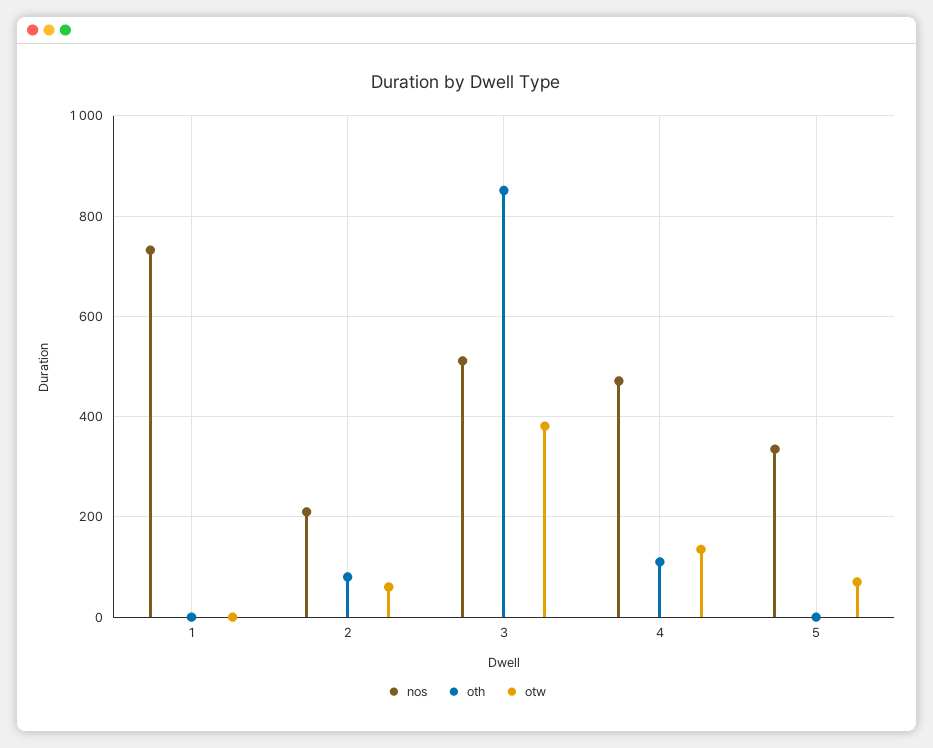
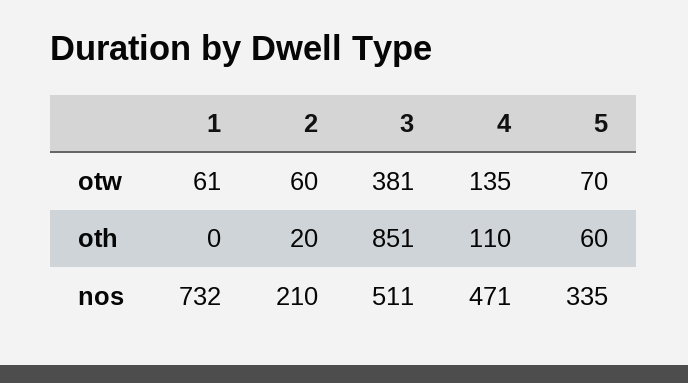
  {
    "nos": {
      "1": 732,
      "2": 210,
      "3": 511,
      "4": 471,
      "5": 335
    },
    "oth": {
      "1": 0,
-     "2": 80,
+     "2": 20,
      "3": 851,
      "4": 110,
-     "5": 0
+     "5": 60
    },
    "otw": {
-     "1": 0,
+     "1": 61,
      "2": 60,
      "3": 381,
      "4": 135,
      "5": 70
    }
  }

